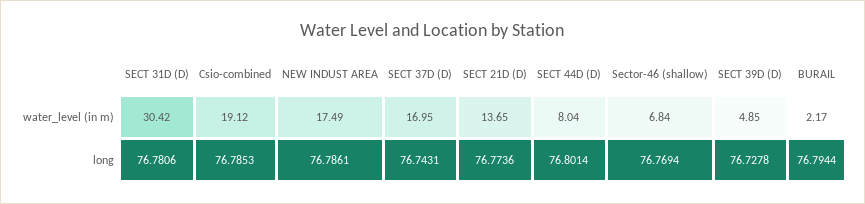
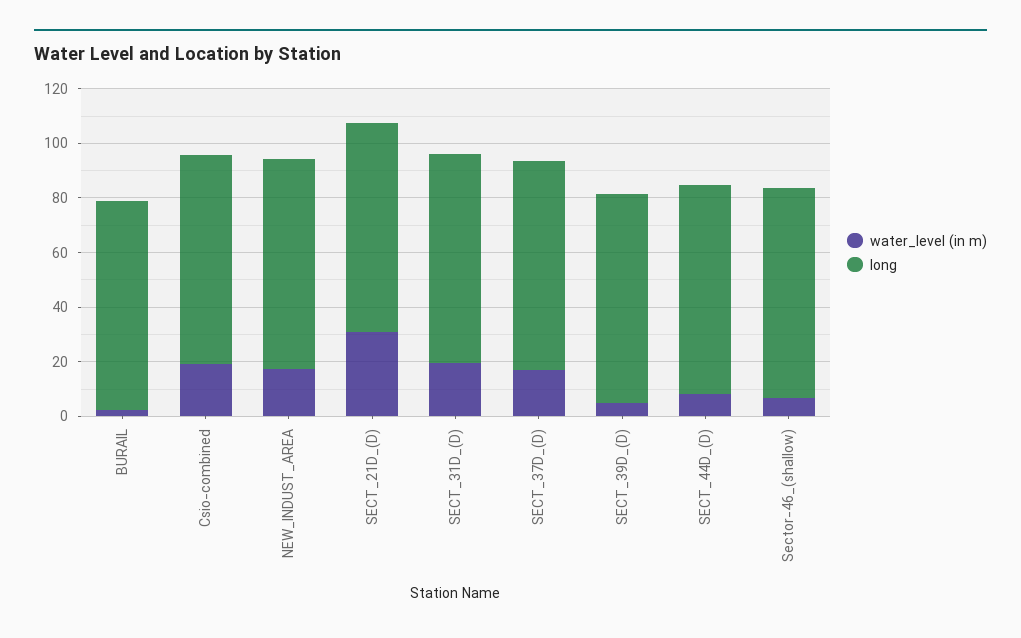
  {
    "water_level (in m)": {
-     "SECT 31D (D)": 30.42,
+     "SECT 31D (D)": 20,
      "Csio-combined": 19.12,
      "NEW INDUST AREA": 17.49,
      "SECT 37D (D)": 16.95,
-     "SECT 21D (D)": 13.65,
+     "SECT 21D (D)": 30,
      "SECT 44D (D)": 8.04,
      "Sector-46 (shallow)": 6.84,
      "SECT 39D (D)": 4.85,
      "BURAIL": 2.17
    },
    "long": {
      "SECT 31D (D)": 76.7806,
      "Csio-combined": 76.7853,
      "NEW INDUST AREA": 76.7861,
      "SECT 37D (D)": 76.7431,
      "SECT 21D (D)": 76.7736,
      "SECT 44D (D)": 76.8014,
      "Sector-46 (shallow)": 76.7694,
      "SECT 39D (D)": 76.7278,
      "BURAIL": 76.7944
    }
  }

